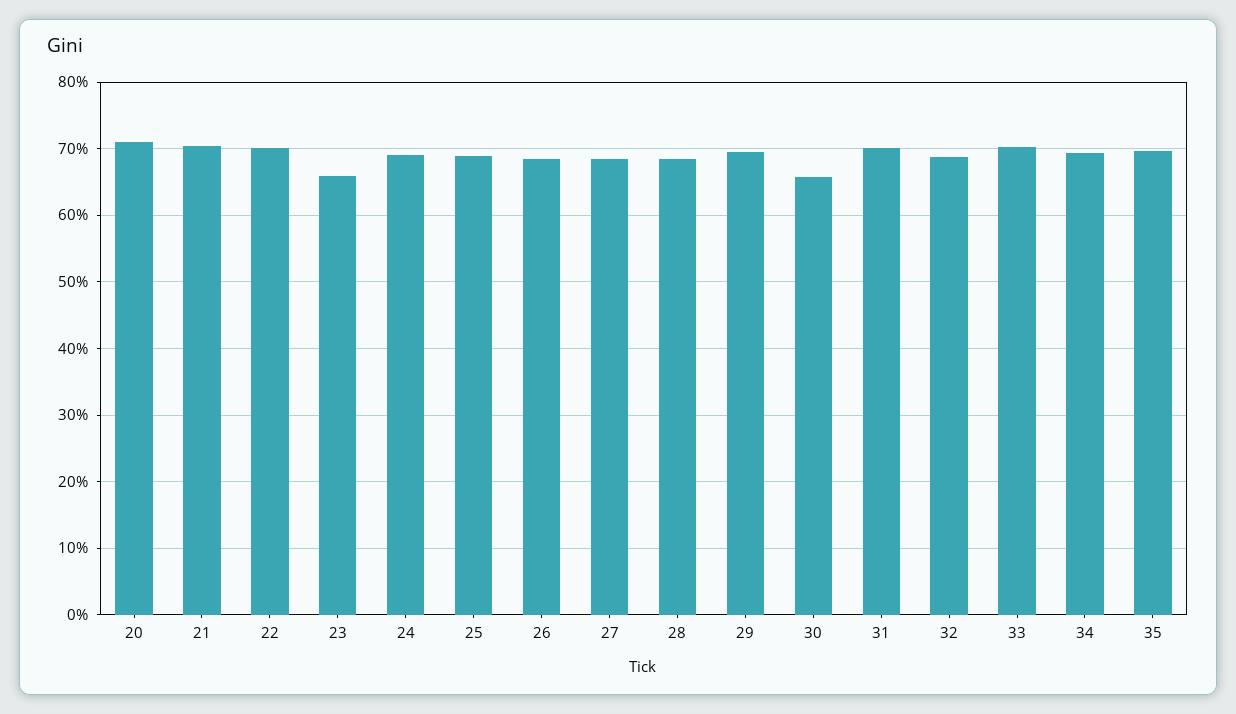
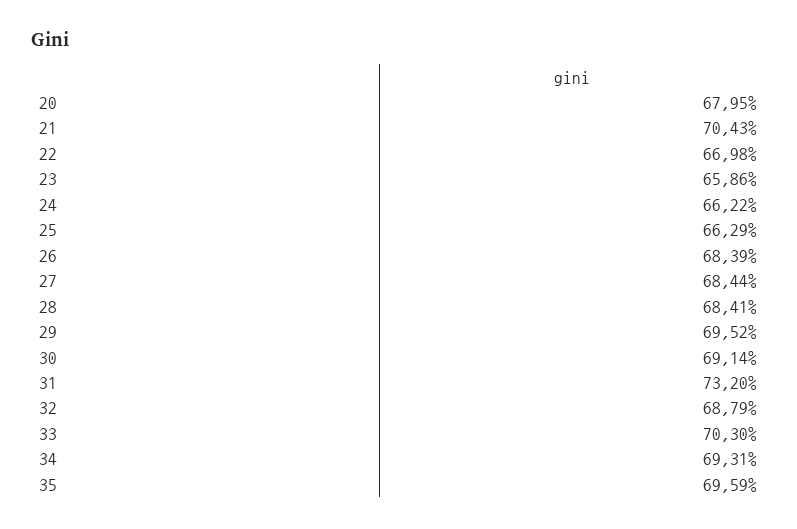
  {
-   "20": 71,
+   "20": 67.95,
    "21": 70.43,
-   "22": 70,
+   "22": 66.98,
    "23": 65.86,
-   "24": 69,
+   "24": 66.22,
-   "25": 69,
+   "25": 66.29,
    "26": 68.39,
    "27": 68.44,
    "28": 68.41,
    "29": 69.52,
-   "30": 66,
+   "30": 69.14,
-   "31": 70,
+   "31": 73.2,
    "32": 68.79,
    "33": 70.3,
    "34": 69.31,
    "35": 69.59
  }

